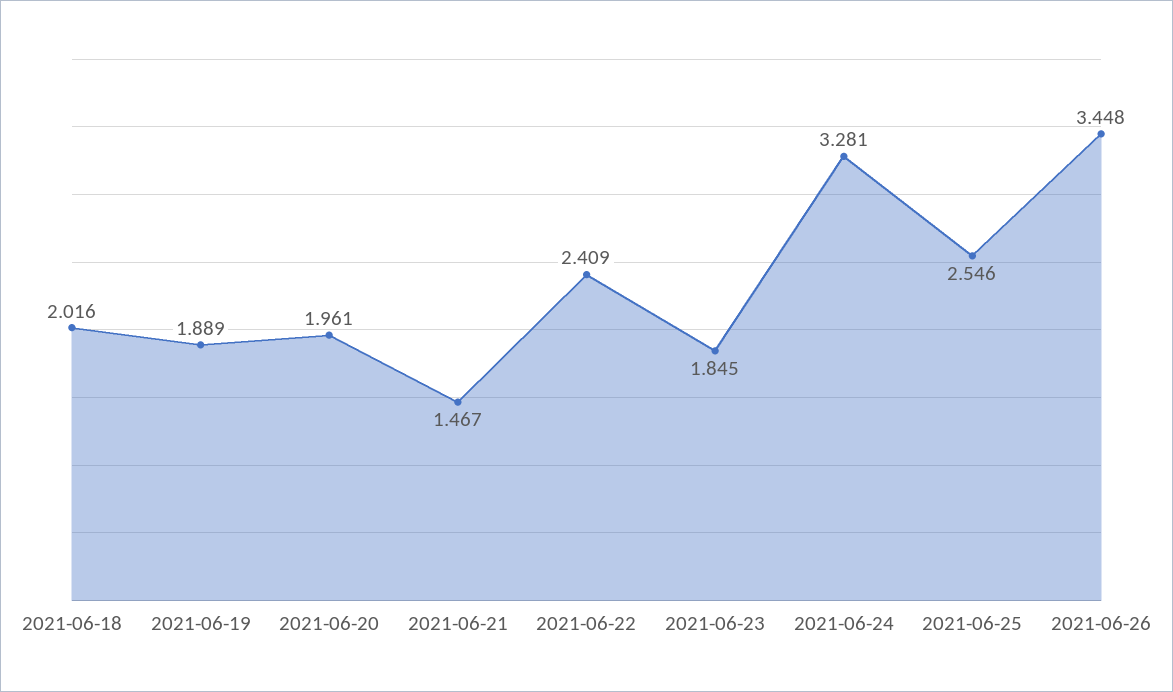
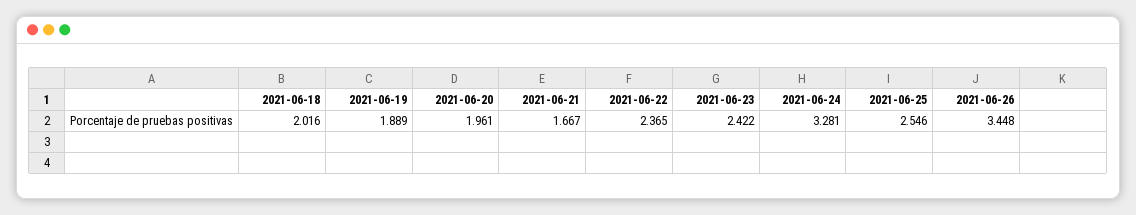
  {
    "2021-06-18": 2.016,
    "2021-06-19": 1.889,
    "2021-06-20": 1.961,
-   "2021-06-21": 1.467,
+   "2021-06-21": 1.667,
-   "2021-06-22": 2.409,
+   "2021-06-22": 2.365,
-   "2021-06-23": 1.845,
+   "2021-06-23": 2.422,
    "2021-06-24": 3.281,
    "2021-06-25": 2.546,
    "2021-06-26": 3.448
  }

